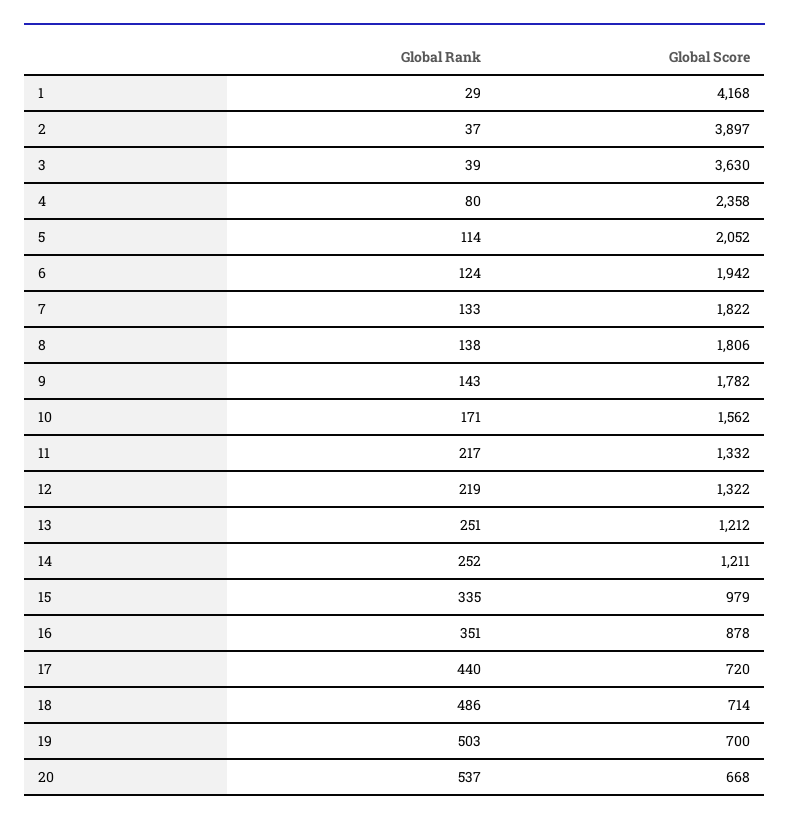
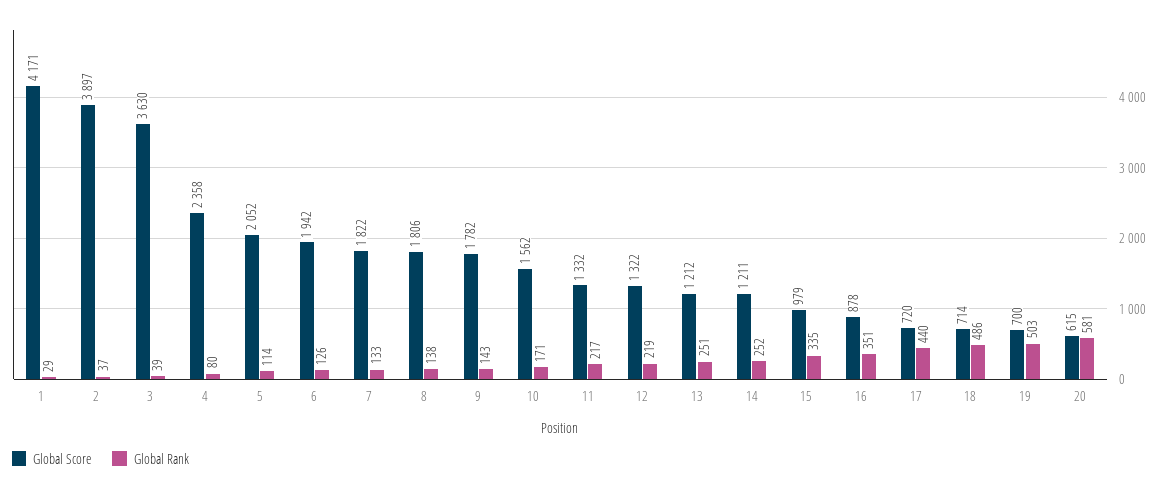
  {
    "Global Rank": {
      "1": 29,
      "2": 37,
      "3": 39,
      "4": 80,
      "5": 114,
-     "6": 124,
+     "6": 126,
      "7": 133,
      "8": 138,
      "9": 143,
      "10": 171,
      "11": 217,
      "12": 219,
      "13": 251,
      "14": 252,
      "15": 335,
      "16": 351,
      "17": 440,
      "18": 486,
      "19": 503,
-     "20": 537
+     "20": 581
    },
    "Global Score": {
-     "1": 4168,
+     "1": 4171,
      "2": 3897,
      "3": 3630,
      "4": 2358,
      "5": 2052,
      "6": 1942,
      "7": 1822,
      "8": 1806,
      "9": 1782,
      "10": 1562,
      "11": 1332,
      "12": 1322,
      "13": 1212,
      "14": 1211,
      "15": 979,
      "16": 878,
      "17": 720,
      "18": 714,
      "19": 700,
-     "20": 668
+     "20": 615
    }
  }

